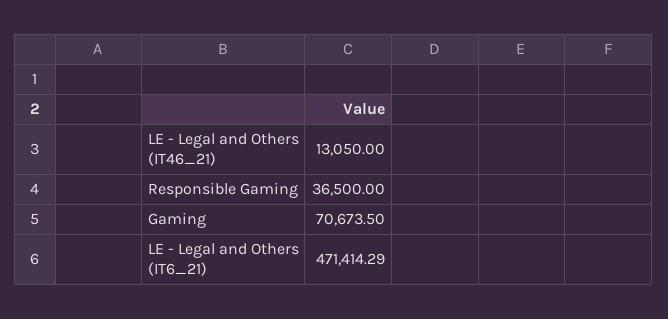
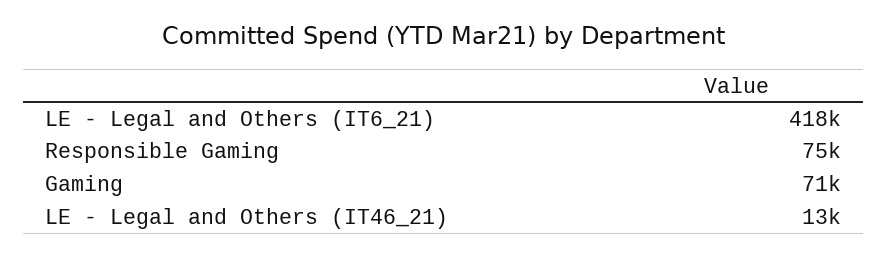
  {
    "LE - Legal and Others (IT46_21)": 13050,
-   "Responsible Gaming": 36500,
+   "Responsible Gaming": 75000,
    "Gaming": 70673.5,
-   "LE - Legal and Others (IT6_21)": 471414.29
+   "LE - Legal and Others (IT6_21)": 418000
  }

